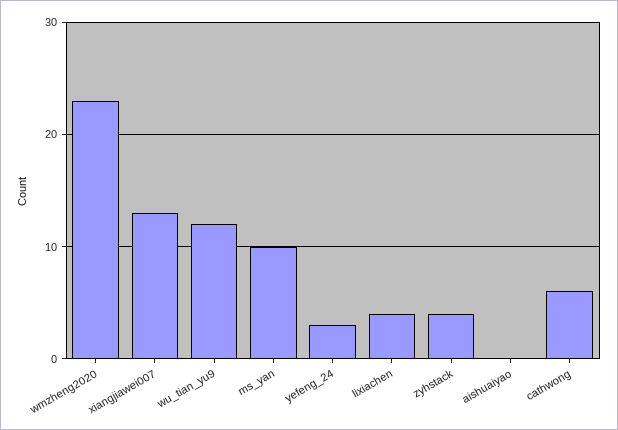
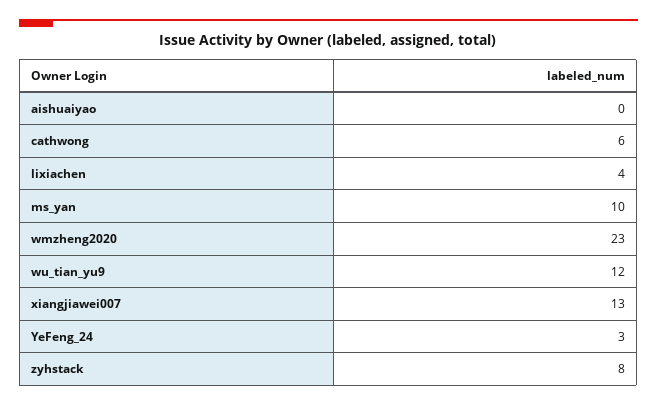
  {
    "wmzheng2020": 23,
    "xiangjiawei007": 13,
    "wu_tian_yu9": 12,
    "ms_yan": 10,
    "yefeng_24": 3,
    "lixiachen": 4,
-   "zyhstack": 4,
+   "zyhstack": 8,
    "aishuaiyao": 0,
    "cathwong": 6
  }

